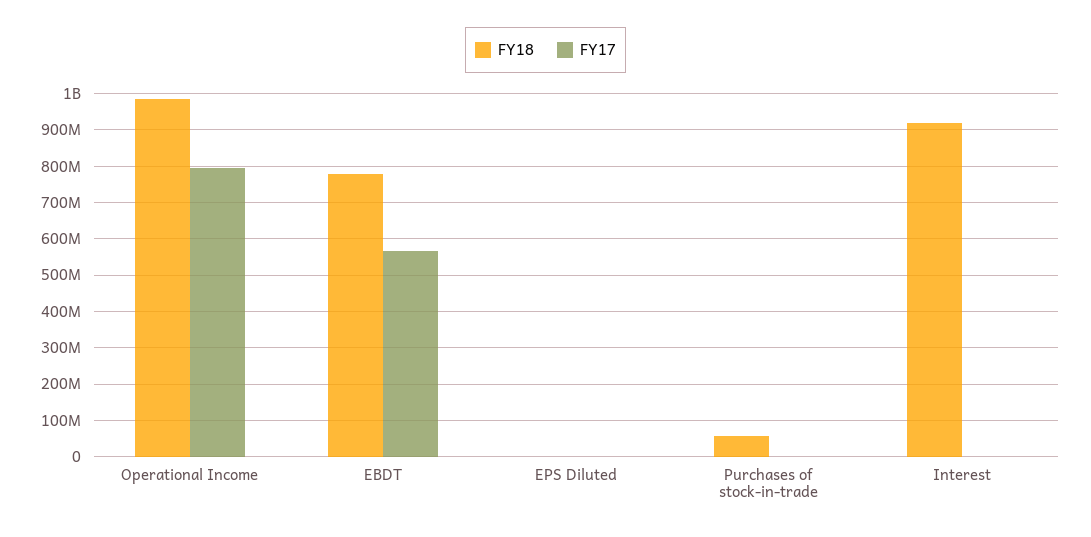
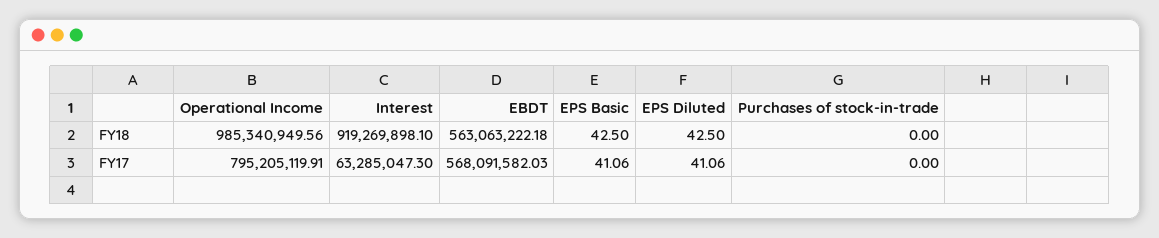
  {
    "FY18": {
      "Operational Income": 985340949.56,
-     "EBDT": 780000000,
+     "EBDT": 563063222.18,
      "EPS Diluted": 42.5,
-     "Purchases of stock-in-trade": 60000000,
+     "Purchases of stock-in-trade": 0,
-     "Interest": 919269898.1
+     "Interest": 919269898.1,
+     "EPS Basic": 42.5
    },
    "FY17": {
      "Operational Income": 795205119.91,
      "EBDT": 568091582.03,
      "EPS Diluted": 41.06,
      "Purchases of stock-in-trade": 0,
-     "Interest": 0
+     "Interest": 63285047.3,
+     "EPS Basic": 41.06
    }
  }

